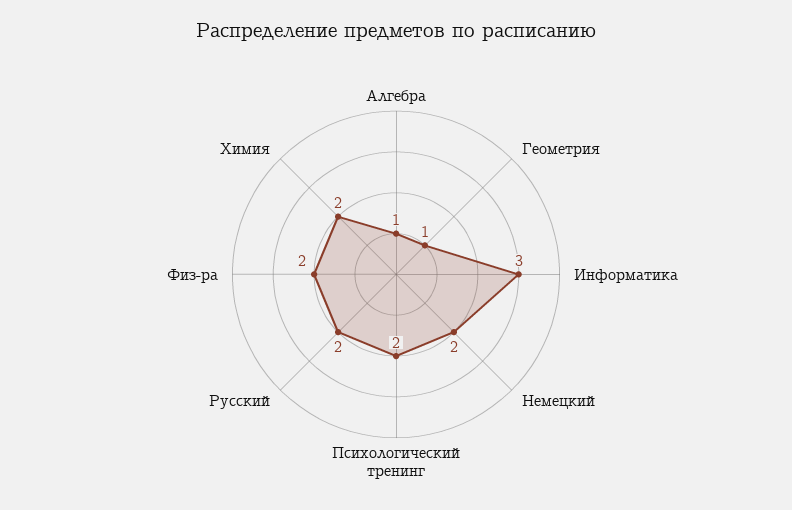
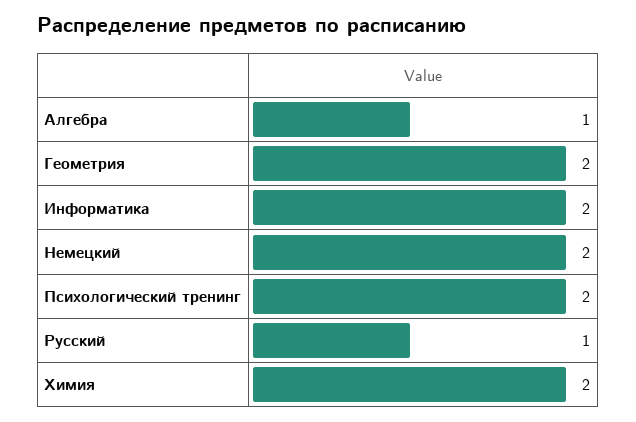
  {
    "Алгебра": 1,
-   "Геометрия": 1,
+   "Геометрия": 2,
-   "Информатика": 3,
+   "Информатика": 2,
    "Немецкий": 2,
    "Психологический тренинг": 2,
-   "Русский": 2,
+   "Русский": 1,
-   "Физ-ра": 2,
    "Химия": 2
  }

